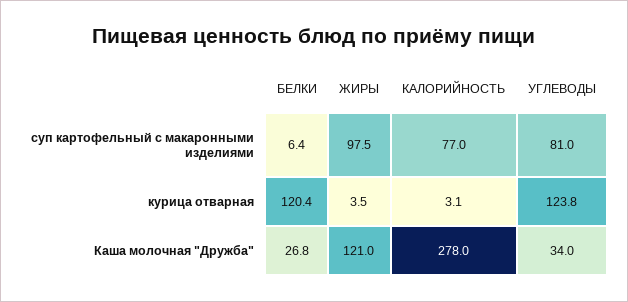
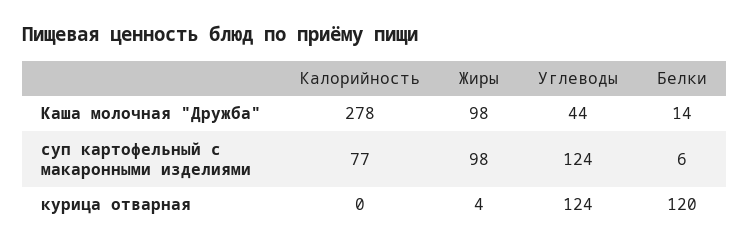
  {
    "БЕЛКИ": {
      "суп картофельный с макаронными изделиями": 6.4,
      "курица отварная": 120.4,
-     "Каша молочная \"Дружба\"": 26.8
+     "Каша молочная \"Дружба\"": 14
    },
    "ЖИРЫ": {
      "суп картофельный с макаронными изделиями": 97.5,
      "курица отварная": 3.5,
-     "Каша молочная \"Дружба\"": 121
+     "Каша молочная \"Дружба\"": 98
    },
    "КАЛОРИЙНОСТЬ": {
      "суп картофельный с макаронными изделиями": 77,
-     "курица отварная": 3.1,
+     "курица отварная": 0,
      "Каша молочная \"Дружба\"": 278
    },
    "УГЛЕВОДЫ": {
-     "суп картофельный с макаронными изделиями": 81,
+     "суп картофельный с макаронными изделиями": 124,
      "курица отварная": 123.8,
-     "Каша молочная \"Дружба\"": 34
+     "Каша молочная \"Дружба\"": 44
    }
  }

